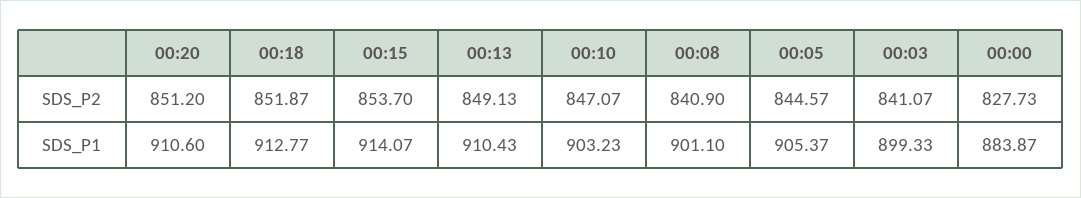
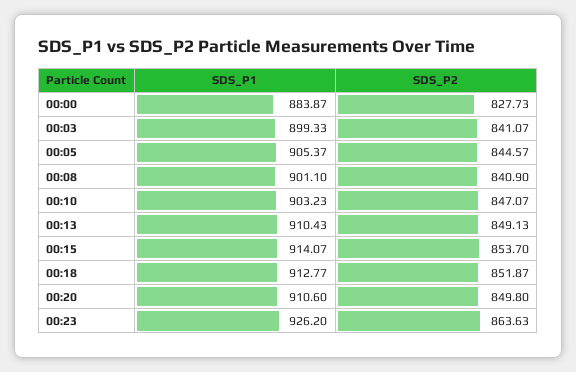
  {
    "00:20": {
-     "SDS_P2": 851.2,
+     "SDS_P2": 849.8,
      "SDS_P1": 910.6
    },
    "00:18": {
      "SDS_P2": 851.87,
      "SDS_P1": 912.77
    },
    "00:15": {
      "SDS_P2": 853.7,
      "SDS_P1": 914.07
    },
    "00:13": {
      "SDS_P2": 849.13,
      "SDS_P1": 910.43
    },
    "00:10": {
      "SDS_P2": 847.07,
      "SDS_P1": 903.23
    },
    "00:08": {
      "SDS_P2": 840.9,
      "SDS_P1": 901.1
    },
    "00:05": {
      "SDS_P2": 844.57,
      "SDS_P1": 905.37
    },
    "00:03": {
      "SDS_P2": 841.07,
      "SDS_P1": 899.33
    },
    "00:00": {
      "SDS_P2": 827.73,
      "SDS_P1": 883.87
-   }
+   },
+   "00:23": {
+     "SDS_P1": 926.2,
+     "SDS_P2": 863.63
+   }
  }

